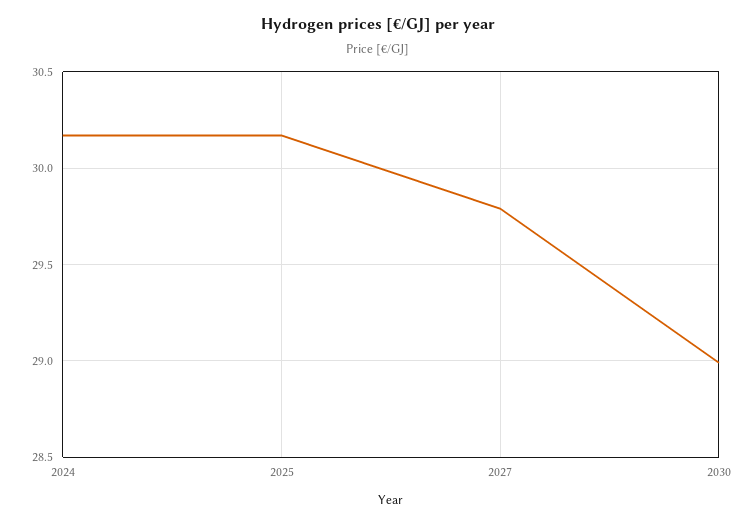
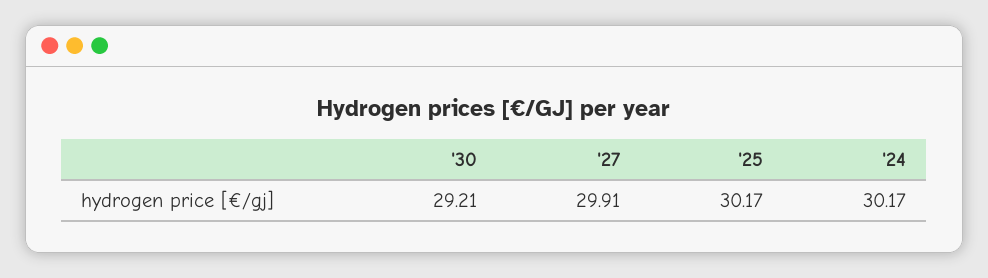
  {
    "2024": 30.17,
    "2025": 30.17,
-   "2027": 29.8,
+   "2027": 29.91,
-   "2030": 29
+   "2030": 29.21
  }

